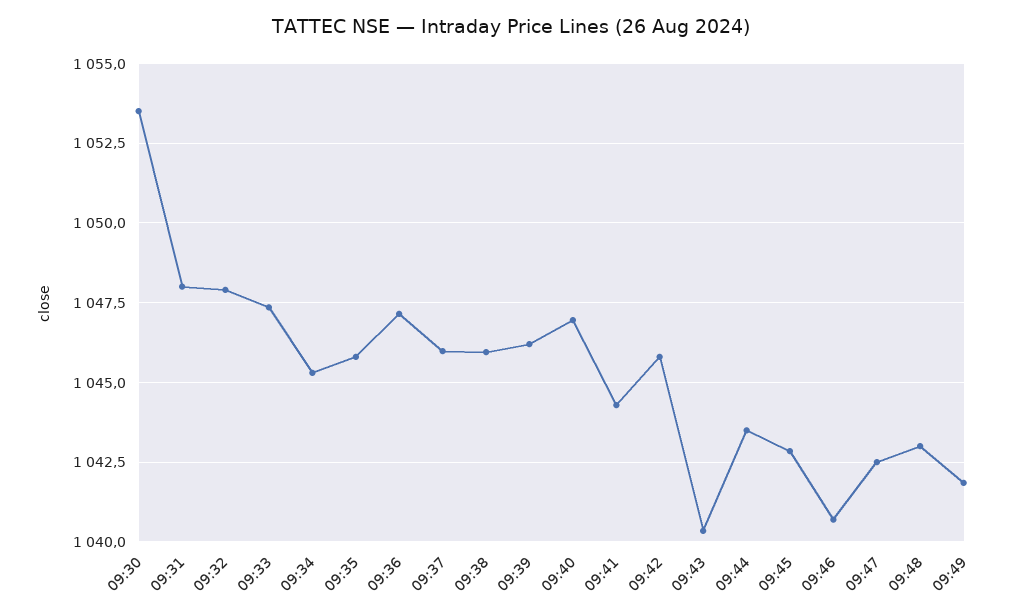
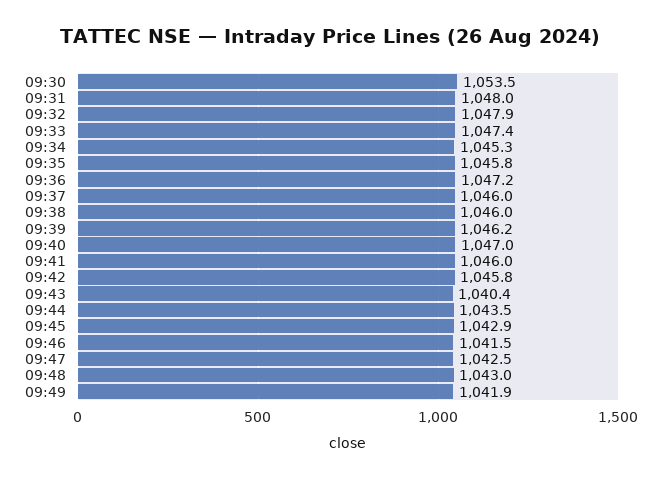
  {
    "09:30": 1053.5,
    "09:31": 1048,
    "09:32": 1047.9,
    "09:33": 1047.4,
    "09:34": 1045.3,
    "09:35": 1045.8,
    "09:36": 1047.2,
    "09:37": 1046,
    "09:38": 1046,
    "09:39": 1046.2,
    "09:40": 1047,
-   "09:41": 1044.25,
+   "09:41": 1046,
    "09:42": 1045.8,
    "09:43": 1040.4,
    "09:44": 1043.5,
    "09:45": 1042.9,
-   "09:46": 1040.75,
+   "09:46": 1041.5,
    "09:47": 1042.5,
    "09:48": 1043,
    "09:49": 1041.9
  }

